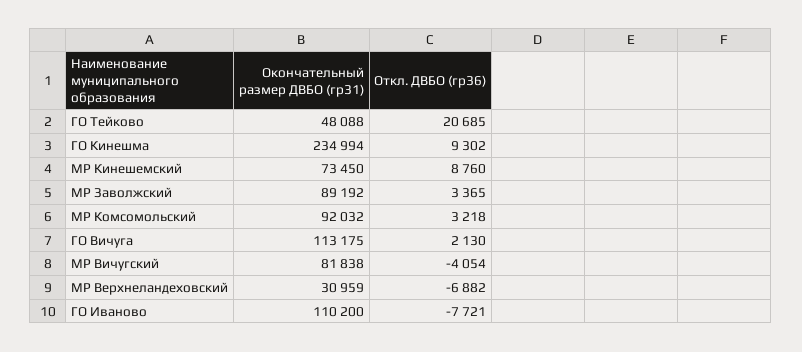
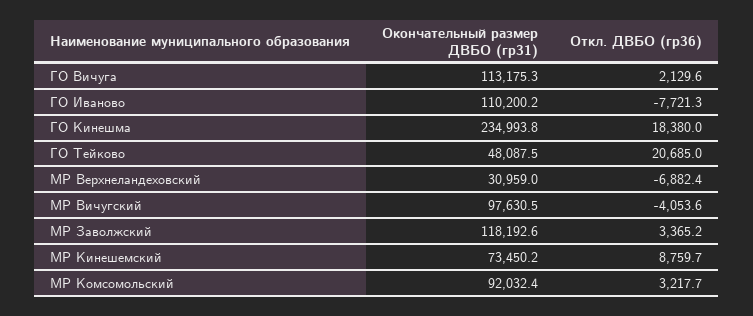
  {
    "Окончательный размер ДВБО (гр31)": {
      "ГО Тейково": 48087.5,
      "ГО Кинешма": 234993.8,
      "МР Кинешемский": 73450.2,
-     "МР Заволжский": 89192,
+     "МР Заволжский": 118192.6,
      "МР Комсомольский": 92032.4,
      "ГО Вичуга": 113175.3,
-     "МР Вичугский": 81838,
+     "МР Вичугский": 97630.5,
      "МР Верхнеландеховский": 30959,
      "ГО Иваново": 110200.2
    },
    "Откл. ДВБО (гр36)": {
      "ГО Тейково": 20685,
-     "ГО Кинешма": 9302,
+     "ГО Кинешма": 18380,
      "МР Кинешемский": 8759.7,
      "МР Заволжский": 3365.2,
      "МР Комсомольский": 3217.7,
      "ГО Вичуга": 2129.6,
      "МР Вичугский": -4053.6,
      "МР Верхнеландеховский": -6882.4,
      "ГО Иваново": -7721.3
    }
  }

